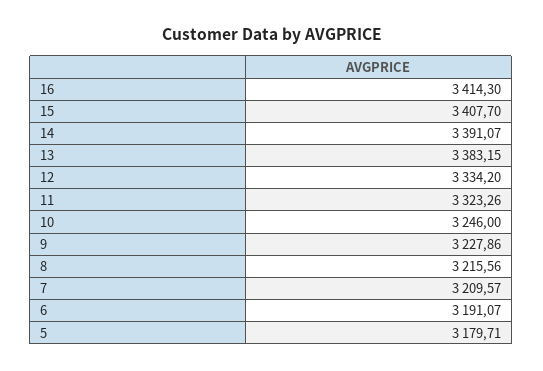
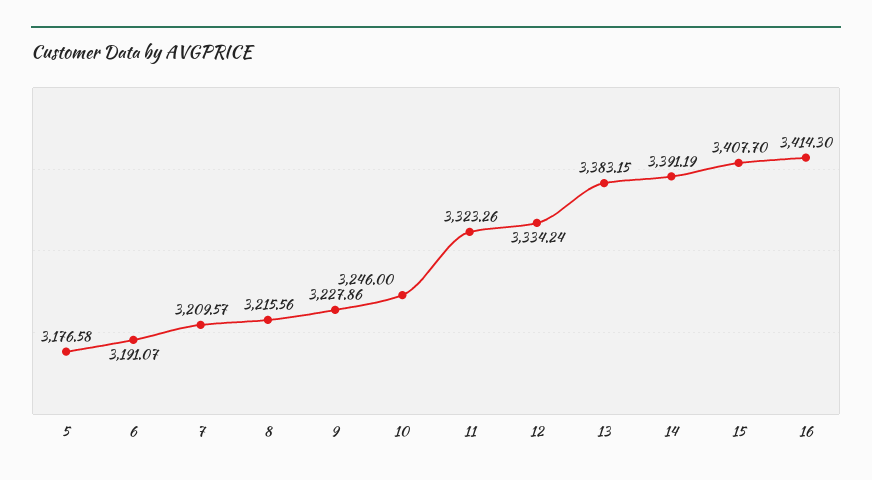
  {
    "16": 3414.3,
    "15": 3407.7,
-   "14": 3391.07,
+   "14": 3391.19,
    "13": 3383.15,
-   "12": 3334.2,
+   "12": 3334.24,
    "11": 3323.26,
    "10": 3246,
    "9": 3227.86,
    "8": 3215.56,
    "7": 3209.57,
    "6": 3191.07,
-   "5": 3179.71
+   "5": 3176.58
  }

